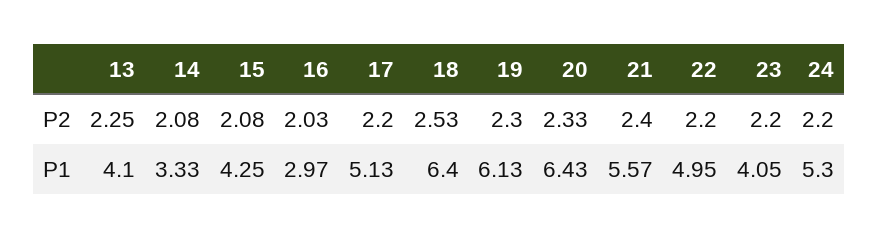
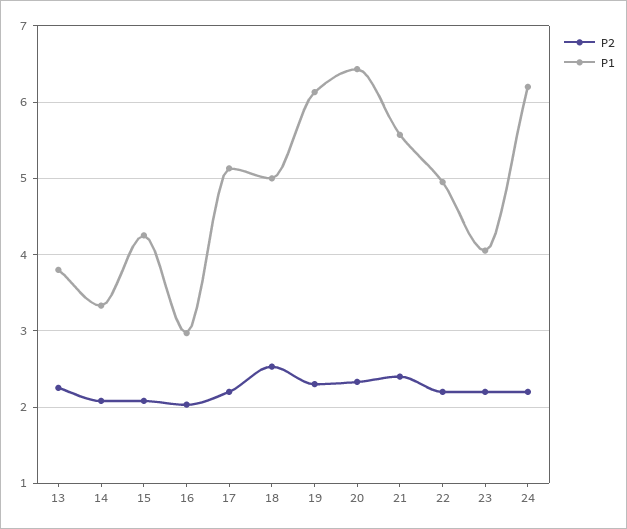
  {
    "P2": {
      "13": 2.25,
      "14": 2.08,
      "15": 2.08,
      "16": 2.03,
      "17": 2.2,
      "18": 2.53,
      "19": 2.3,
      "20": 2.33,
      "21": 2.4,
      "22": 2.2,
      "23": 2.2,
      "24": 2.2
    },
    "P1": {
-     "13": 4.1,
+     "13": 3.8,
      "14": 3.33,
      "15": 4.25,
      "16": 2.97,
      "17": 5.13,
-     "18": 6.4,
+     "18": 5,
      "19": 6.13,
      "20": 6.43,
      "21": 5.57,
      "22": 4.95,
      "23": 4.05,
-     "24": 5.3
+     "24": 6.2
    }
  }

